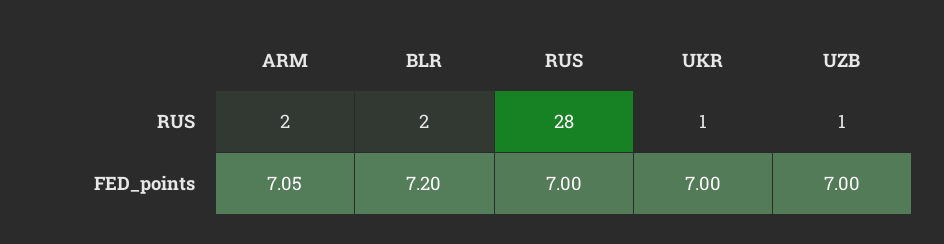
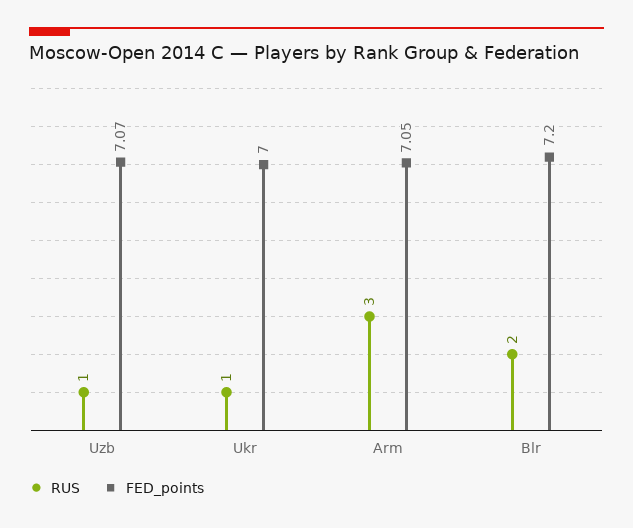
  {
    "RUS": {
-     "ARM": 2,
+     "ARM": 3,
      "BLR": 2,
-     "RUS": 28,
      "UKR": 1,
      "UZB": 1
    },
    "FED_points": {
      "ARM": 7.05,
      "BLR": 7.2,
-     "RUS": 7,
      "UKR": 7,
-     "UZB": 7
+     "UZB": 7.07
    }
  }

